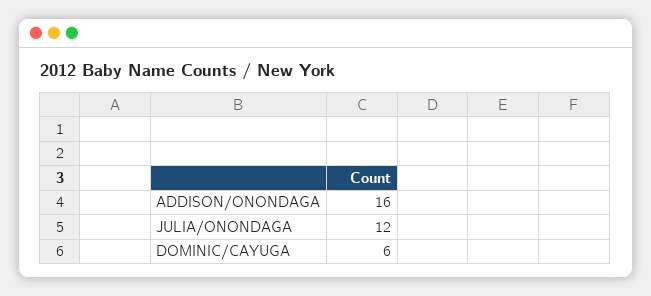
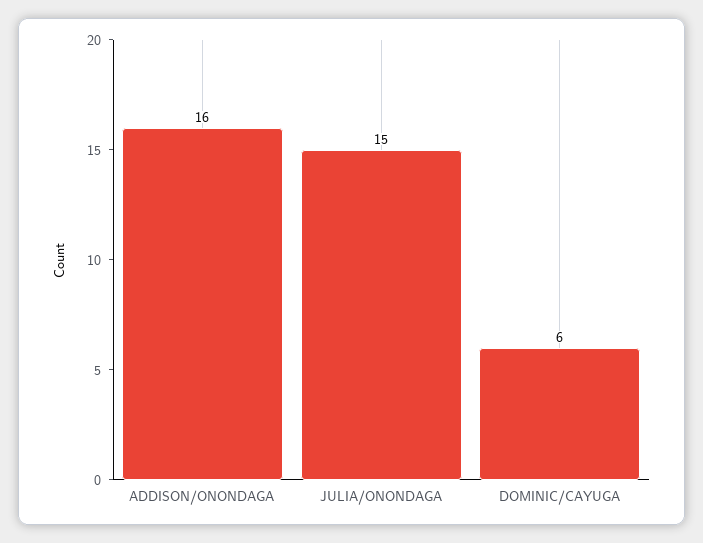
  {
    "ADDISON/ONONDAGA": 16,
-   "JULIA/ONONDAGA": 12,
+   "JULIA/ONONDAGA": 15,
    "DOMINIC/CAYUGA": 6
  }

